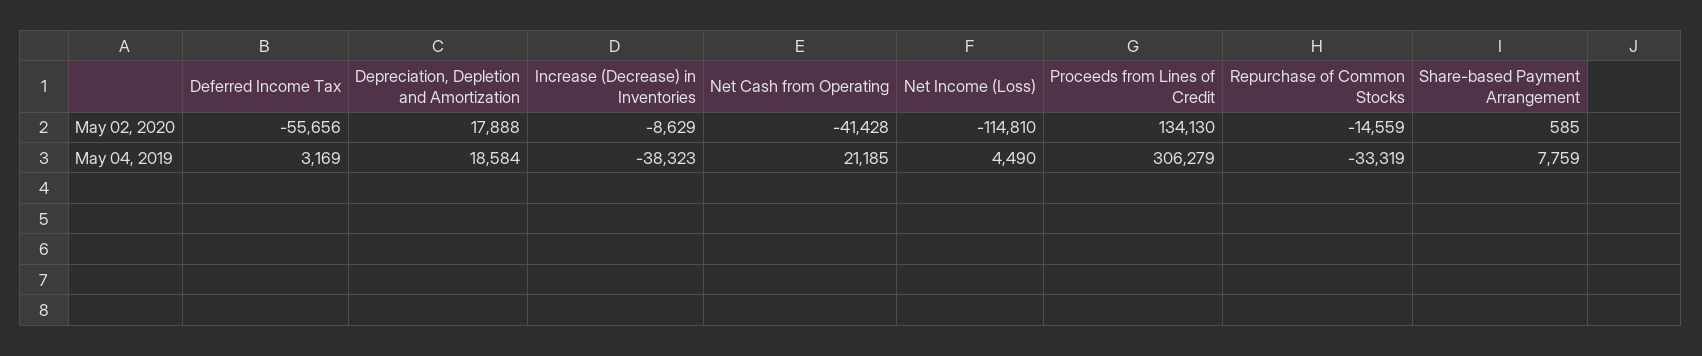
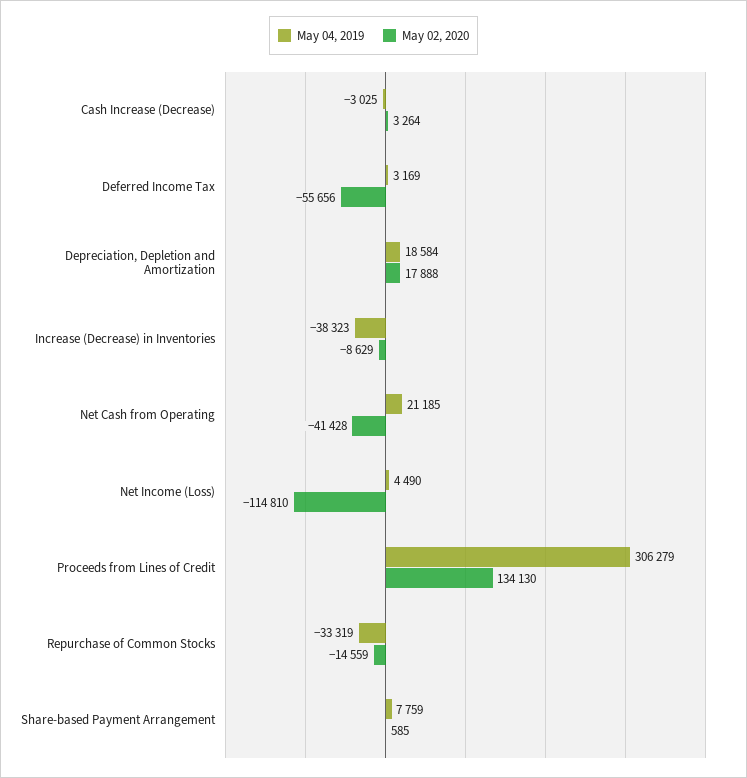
  {
    "May 02, 2020": {
      "Deferred Income Tax": -55656,
      "Depreciation, Depletion and Amortization": 17888,
      "Increase (Decrease) in Inventories": -8629,
      "Net Cash from Operating": -41428,
      "Net Income (Loss)": -114810,
      "Proceeds from Lines of Credit": 134130,
      "Repurchase of Common Stocks": -14559,
-     "Share-based Payment Arrangement": 585
+     "Share-based Payment Arrangement": 585,
+     "Cash Increase (Decrease)": 3264
    },
    "May 04, 2019": {
      "Deferred Income Tax": 3169,
      "Depreciation, Depletion and Amortization": 18584,
      "Increase (Decrease) in Inventories": -38323,
      "Net Cash from Operating": 21185,
      "Net Income (Loss)": 4490,
      "Proceeds from Lines of Credit": 306279,
      "Repurchase of Common Stocks": -33319,
-     "Share-based Payment Arrangement": 7759
+     "Share-based Payment Arrangement": 7759,
+     "Cash Increase (Decrease)": -3025
    }
  }

